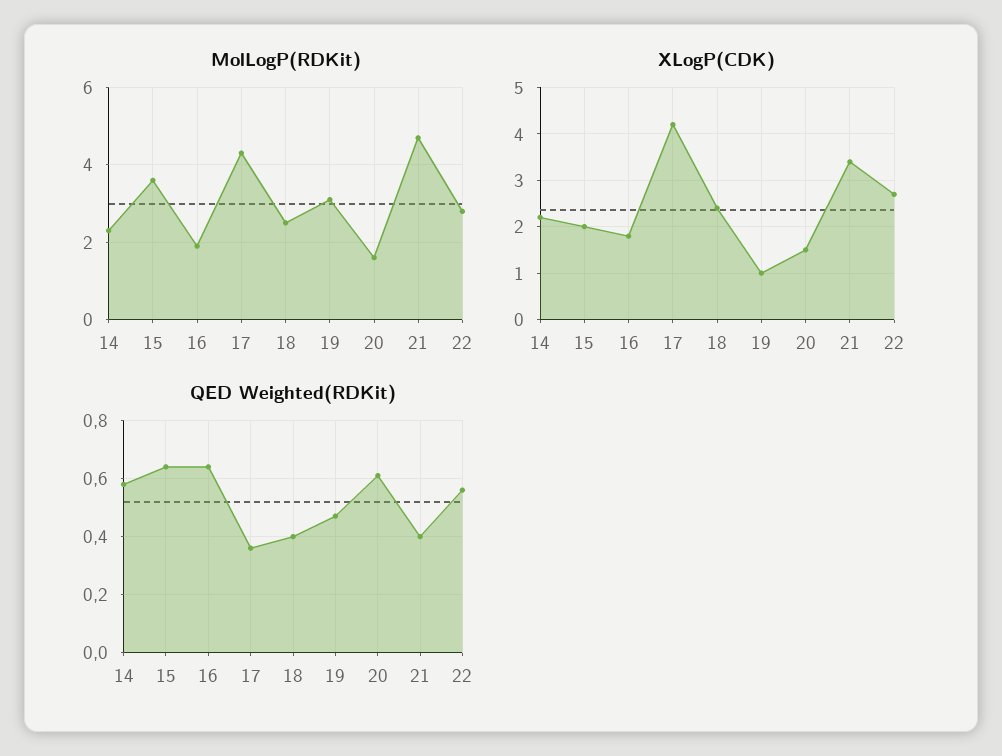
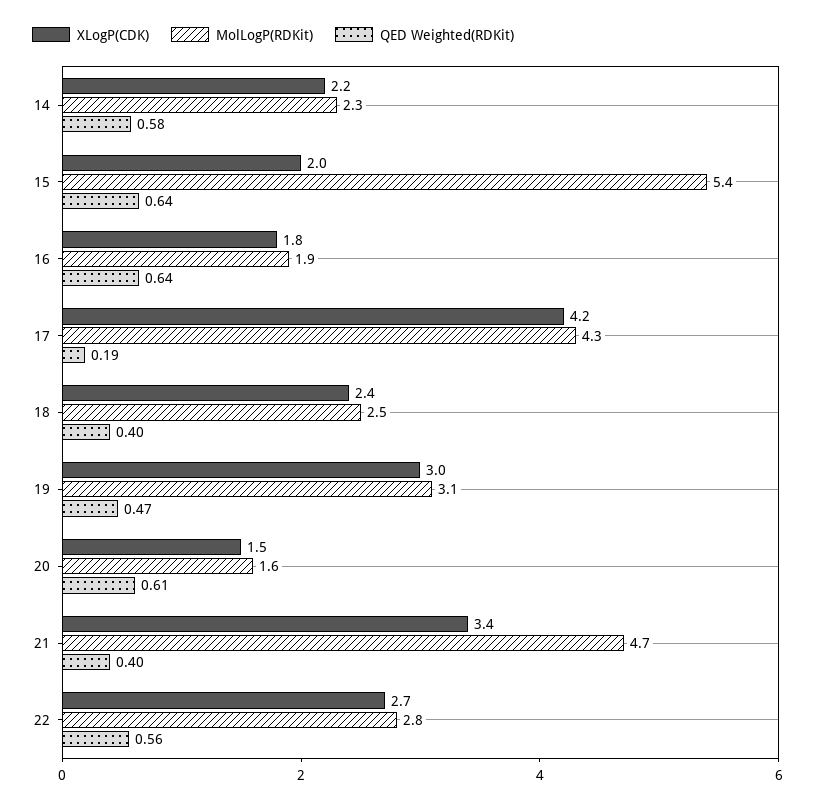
  {
    "MolLogP(RDKit)": {
      "14": 2.3,
-     "15": 3.5,
+     "15": 5.4,
      "16": 1.9,
      "17": 4.3,
      "18": 2.5,
      "19": 3.1,
      "20": 1.6,
      "21": 4.7,
      "22": 2.8
    },
    "XLogP(CDK)": {
      "14": 2.2,
      "15": 2,
      "16": 1.8,
      "17": 4.2,
      "18": 2.4,
-     "19": 1,
+     "19": 3,
      "20": 1.5,
      "21": 3.4,
      "22": 2.7
    },
    "QED Weighted(RDKit)": {
      "14": 0.58,
      "15": 0.64,
      "16": 0.64,
-     "17": 0.35,
+     "17": 0.19,
      "18": 0.4,
      "19": 0.47,
      "20": 0.61,
      "21": 0.4,
      "22": 0.56
    }
  }

